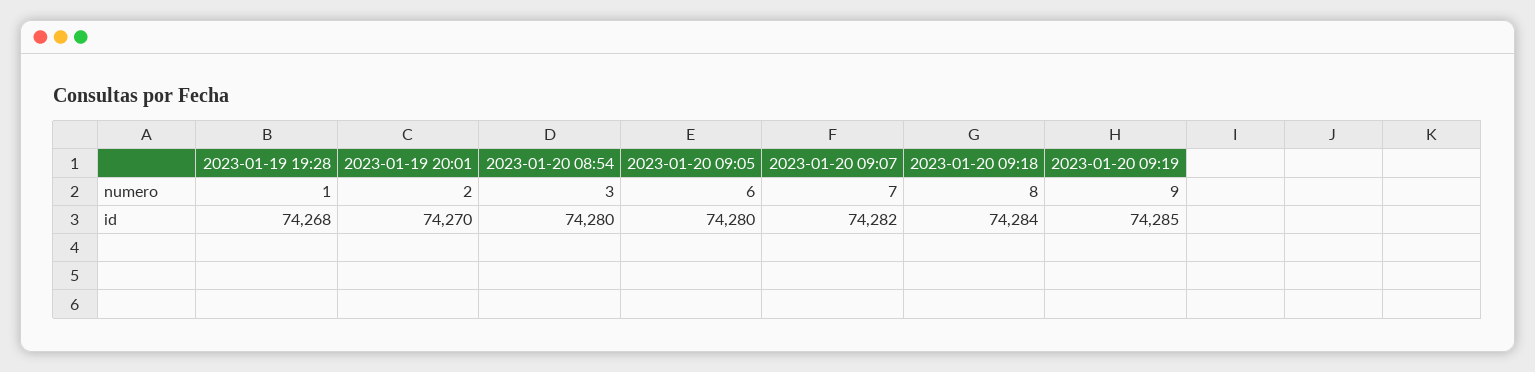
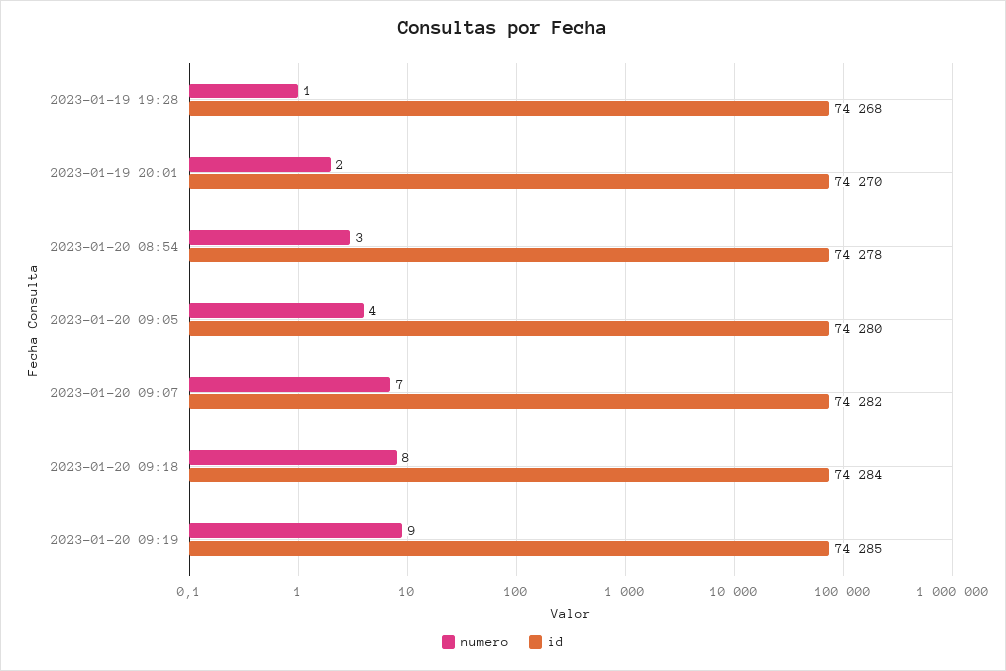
  {
    "numero": {
      "2023-01-19 19:28": 1,
      "2023-01-19 20:01": 2,
      "2023-01-20 08:54": 3,
-     "2023-01-20 09:05": 6,
+     "2023-01-20 09:05": 4,
      "2023-01-20 09:07": 7,
      "2023-01-20 09:18": 8,
      "2023-01-20 09:19": 9
    },
    "id": {
      "2023-01-19 19:28": 74268,
      "2023-01-19 20:01": 74270,
-     "2023-01-20 08:54": 74280,
+     "2023-01-20 08:54": 74278,
      "2023-01-20 09:05": 74280,
      "2023-01-20 09:07": 74282,
      "2023-01-20 09:18": 74284,
      "2023-01-20 09:19": 74285
    }
  }

